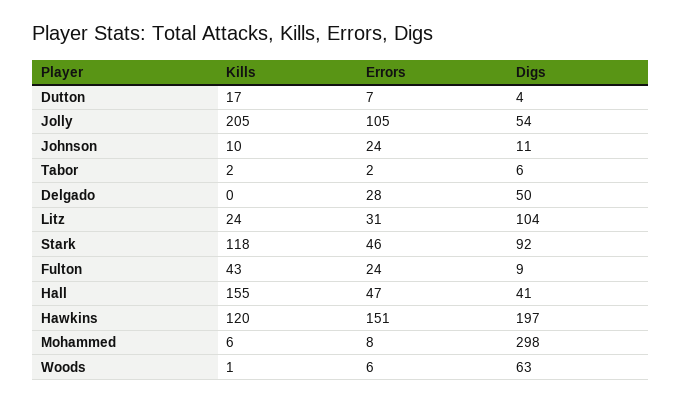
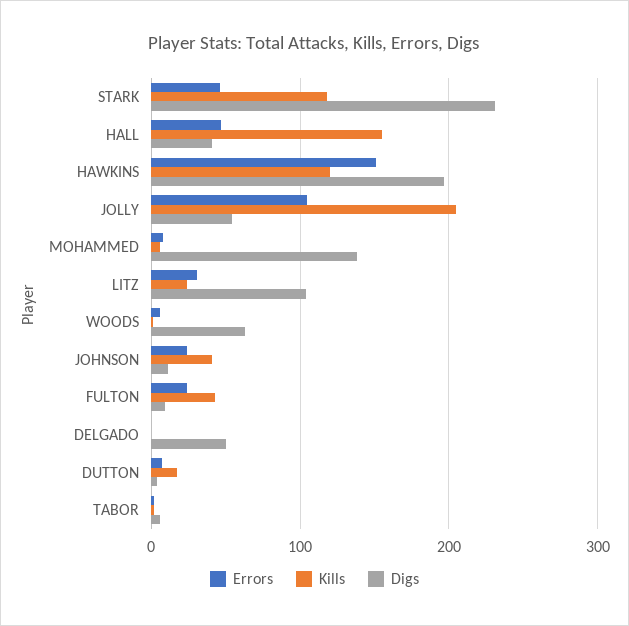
  {
    "Kills": {
      "Dutton": 17,
      "Jolly": 205,
-     "Johnson": 10,
+     "Johnson": 40,
      "Tabor": 2,
      "Delgado": 0,
      "Litz": 24,
      "Stark": 118,
      "Fulton": 43,
      "Hall": 155,
      "Hawkins": 120,
      "Mohammed": 6,
      "Woods": 1
    },
    "Errors": {
      "Dutton": 7,
      "Jolly": 105,
      "Johnson": 24,
      "Tabor": 2,
-     "Delgado": 28,
+     "Delgado": 0,
      "Litz": 31,
      "Stark": 46,
      "Fulton": 24,
      "Hall": 47,
      "Hawkins": 151,
      "Mohammed": 8,
      "Woods": 6
    },
    "Digs": {
      "Dutton": 4,
      "Jolly": 54,
      "Johnson": 11,
      "Tabor": 6,
      "Delgado": 50,
      "Litz": 104,
-     "Stark": 92,
+     "Stark": 230,
      "Fulton": 9,
      "Hall": 41,
      "Hawkins": 197,
-     "Mohammed": 298,
+     "Mohammed": 140,
      "Woods": 63
    }
  }

